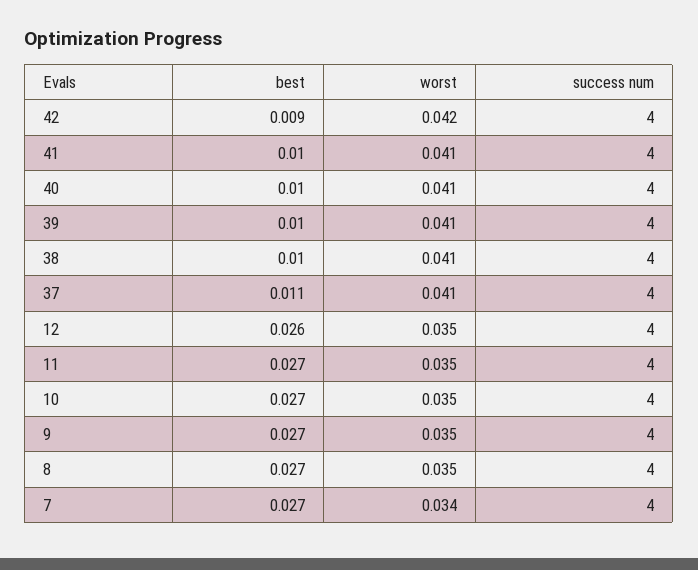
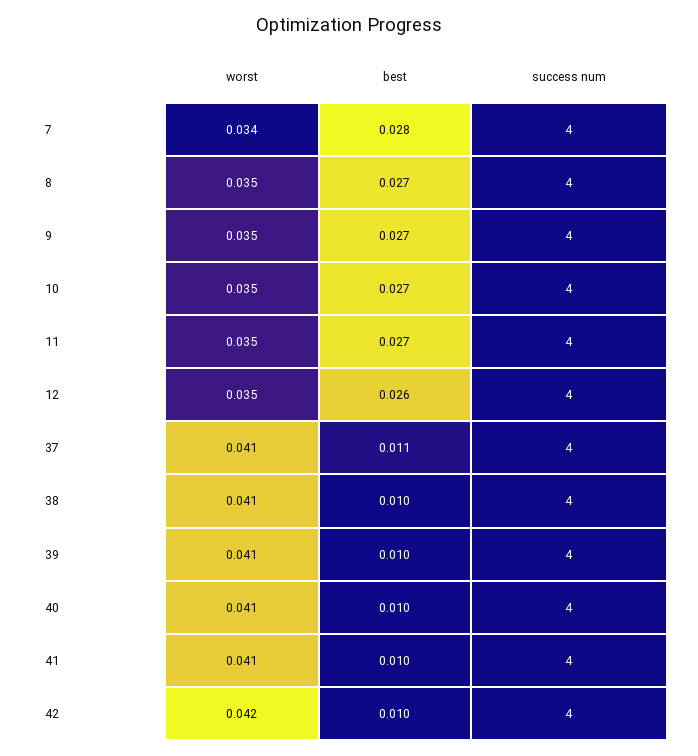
  {
    "best": {
-     "42": 0.009,
+     "42": 0.01,
      "41": 0.01,
      "40": 0.01,
      "39": 0.01,
      "38": 0.01,
      "37": 0.011,
      "12": 0.026,
      "11": 0.027,
      "10": 0.027,
      "9": 0.027,
      "8": 0.027,
-     "7": 0.027
+     "7": 0.028
    },
    "worst": {
      "42": 0.042,
      "41": 0.041,
      "40": 0.041,
      "39": 0.041,
      "38": 0.041,
      "37": 0.041,
      "12": 0.035,
      "11": 0.035,
      "10": 0.035,
      "9": 0.035,
      "8": 0.035,
      "7": 0.034
    },
    "success num": {
      "42": 4,
      "41": 4,
      "40": 4,
      "39": 4,
      "38": 4,
      "37": 4,
      "12": 4,
      "11": 4,
      "10": 4,
      "9": 4,
      "8": 4,
      "7": 4
    }
  }

